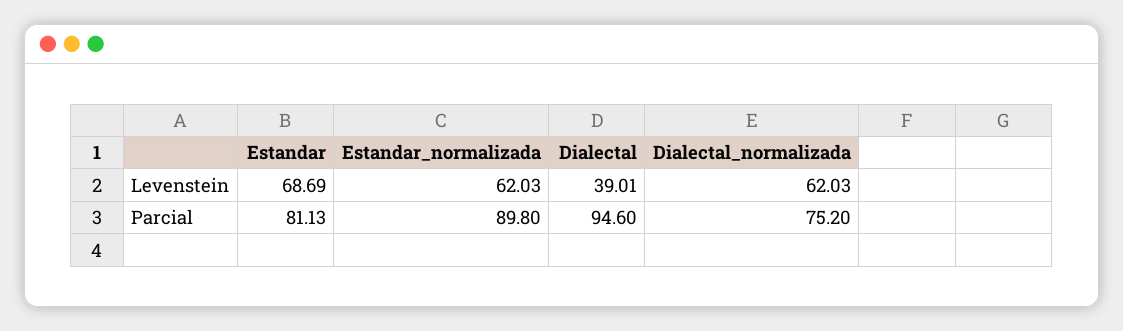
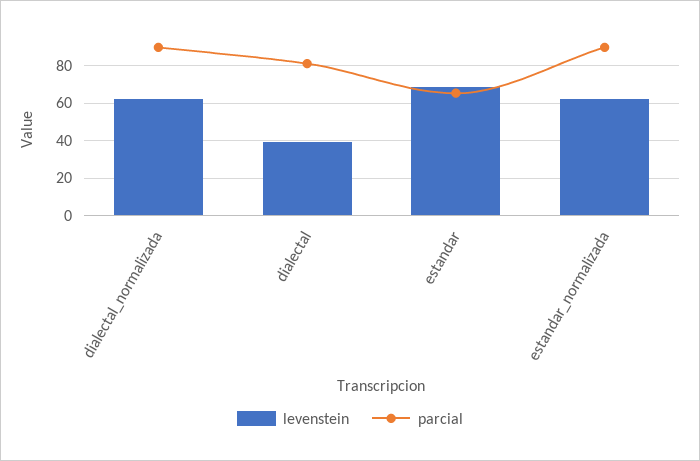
  {
    "Levenstein": {
      "Estandar": 68.69,
      "Estandar_normalizada": 62.03,
      "Dialectal": 39.01,
      "Dialectal_normalizada": 62.03
    },
    "Parcial": {
-     "Estandar": 81.13,
+     "Estandar": 65,
      "Estandar_normalizada": 89.8,
-     "Dialectal": 94.6,
+     "Dialectal": 80,
-     "Dialectal_normalizada": 75.2
+     "Dialectal_normalizada": 90
    }
  }

